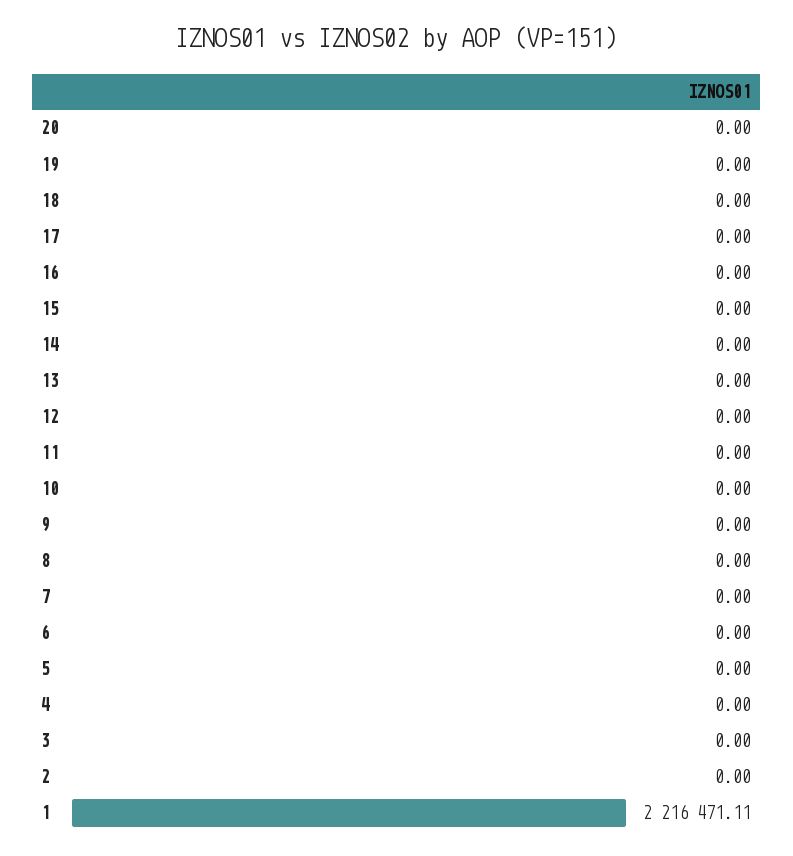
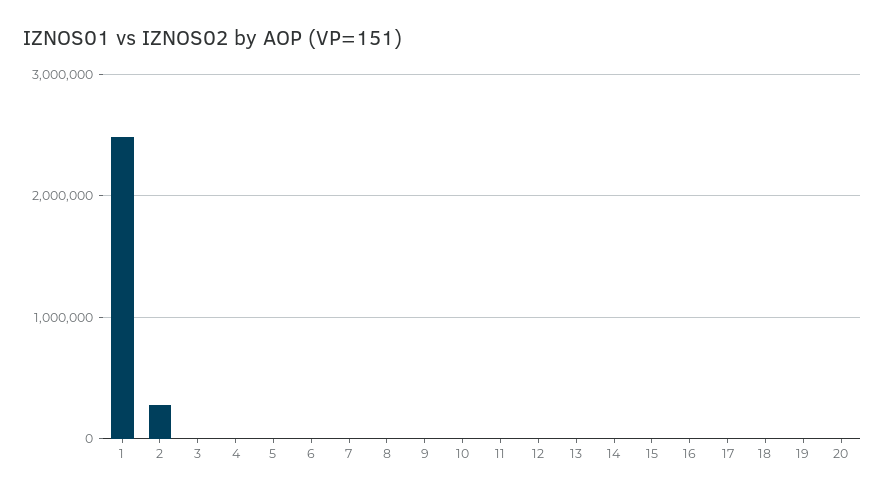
  {
    "20": 0,
    "19": 0,
    "18": 0,
    "17": 0,
    "16": 0,
    "15": 0,
    "14": 0,
    "13": 0,
    "12": 0,
    "11": 0,
    "10": 0,
    "9": 0,
    "8": 0,
    "7": 0,
    "6": 0,
    "5": 0,
    "4": 0,
    "3": 0,
-   "2": 0,
+   "2": 300000,
-   "1": 2216471.11
+   "1": 2500000
  }

